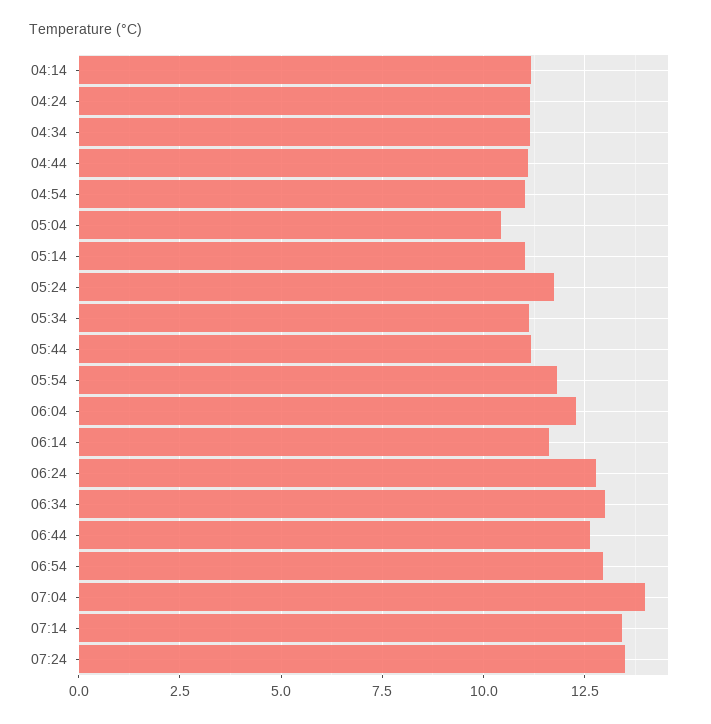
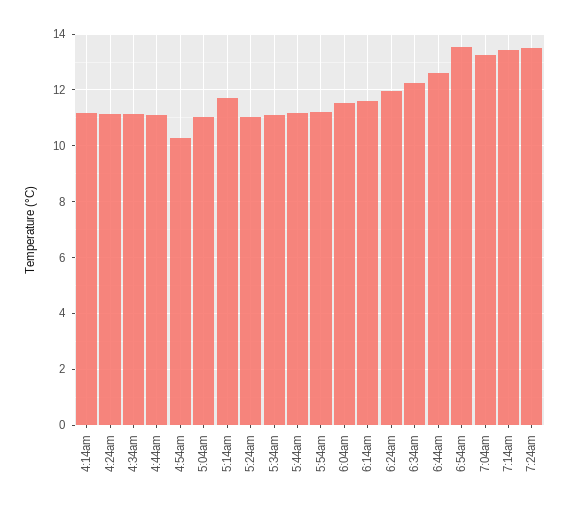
  {
    "04:14": 11.25,
    "04:24": 11.25,
    "04:34": 11.25,
    "04:44": 11,
-   "04:54": 11,
+   "04:54": 10.25,
-   "05:04": 10.5,
+   "05:04": 11,
-   "05:14": 11,
+   "05:14": 11.75,
-   "05:24": 11.75,
+   "05:24": 11,
    "05:34": 11,
    "05:44": 11.25,
-   "05:54": 11.75,
+   "05:54": 11.25,
-   "06:04": 12.25,
+   "06:04": 11.5,
    "06:14": 11.5,
-   "06:24": 12.75,
+   "06:24": 12,
-   "06:34": 13,
+   "06:34": 12.25,
    "06:44": 12.5,
-   "06:54": 13,
+   "06:54": 13.5,
-   "07:04": 14,
+   "07:04": 13.25,
    "07:14": 13.5,
    "07:24": 13.5
  }

